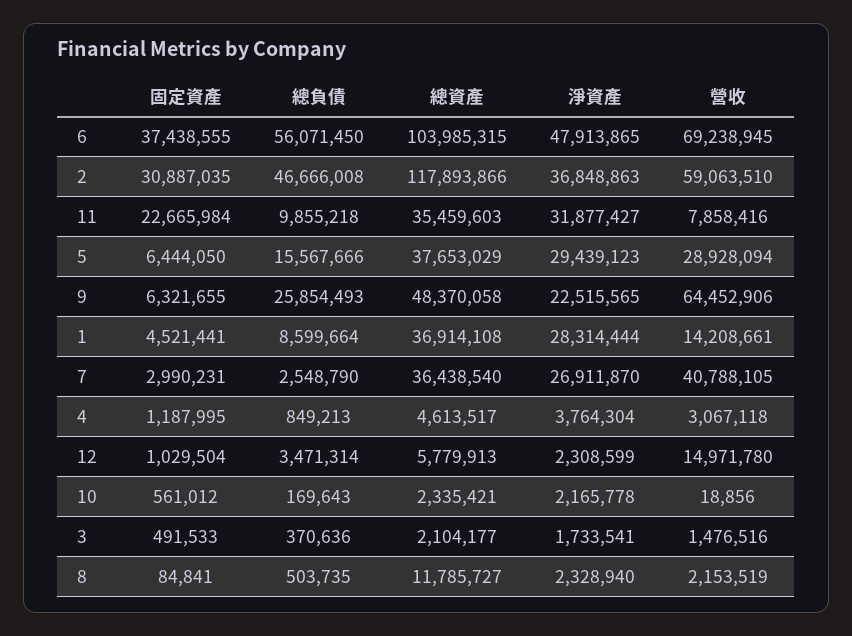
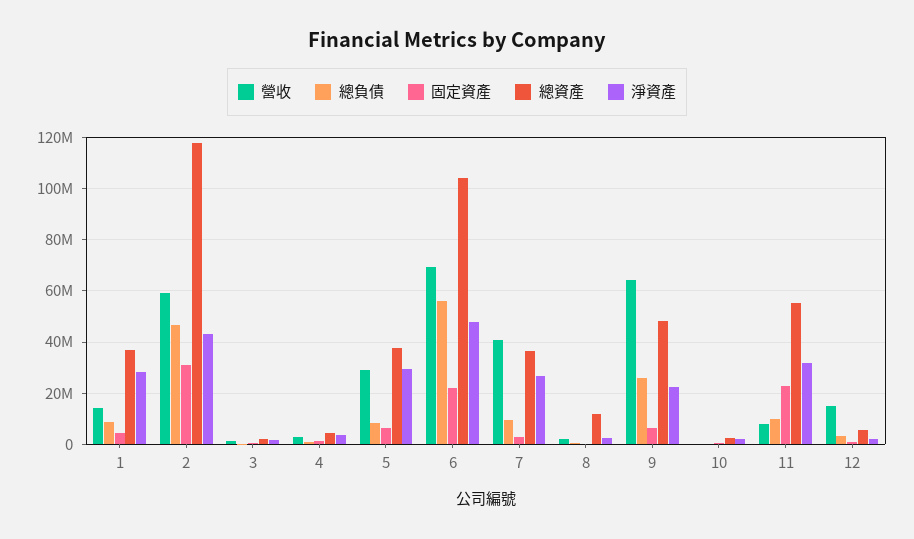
  {
    "固定資產": {
-     "6": 37438555,
+     "6": 22500000,
      "2": 30887035,
      "11": 22665984,
      "5": 6444050,
      "9": 6321655,
      "1": 4521441,
      "7": 2990231,
      "4": 1187995,
      "12": 1029504,
      "10": 561012,
      "3": 491533,
      "8": 84841
    },
    "總負債": {
      "6": 56071450,
      "2": 46666008,
      "11": 9855218,
-     "5": 15567666,
+     "5": 7500000,
      "9": 25854493,
      "1": 8599664,
-     "7": 2548790,
+     "7": 10000000,
      "4": 849213,
      "12": 3471314,
      "10": 169643,
      "3": 370636,
      "8": 503735
    },
    "總資產": {
      "6": 103985315,
      "2": 117893866,
-     "11": 35459603,
+     "11": 55000000,
      "5": 37653029,
      "9": 48370058,
      "1": 36914108,
      "7": 36438540,
      "4": 4613517,
      "12": 5779913,
      "10": 2335421,
      "3": 2104177,
      "8": 11785727
    },
    "淨資產": {
      "6": 47913865,
-     "2": 36848863,
+     "2": 42500000,
      "11": 31877427,
      "5": 29439123,
      "9": 22515565,
      "1": 28314444,
      "7": 26911870,
      "4": 3764304,
      "12": 2308599,
      "10": 2165778,
      "3": 1733541,
      "8": 2328940
    },
    "營收": {
      "6": 69238945,
      "2": 59063510,
      "11": 7858416,
      "5": 28928094,
      "9": 64452906,
      "1": 14208661,
      "7": 40788105,
      "4": 3067118,
      "12": 14971780,
      "10": 18856,
      "3": 1476516,
      "8": 2153519
    }
  }

